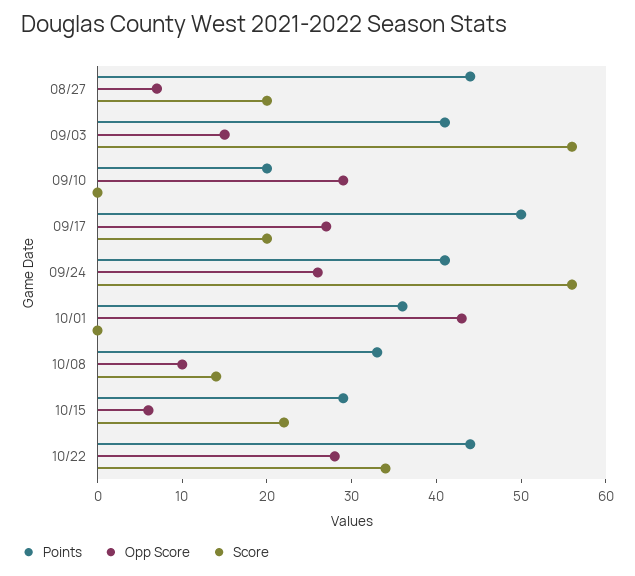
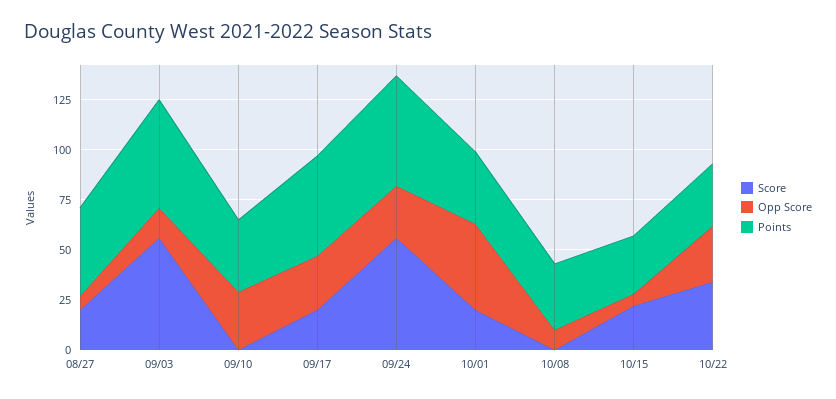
  {
    "Points": {
      "08/27": 44,
-     "09/03": 41,
+     "09/03": 55,
-     "09/10": 20,
+     "09/10": 35,
      "09/17": 50,
-     "09/24": 41,
+     "09/24": 55,
      "10/01": 36,
      "10/08": 33,
      "10/15": 29,
-     "10/22": 44
+     "10/22": 30
    },
    "Opp Score": {
      "08/27": 7,
      "09/03": 15,
      "09/10": 29,
      "09/17": 27,
      "09/24": 26,
      "10/01": 43,
      "10/08": 10,
      "10/15": 6,
      "10/22": 28
    },
    "Score": {
      "08/27": 20,
      "09/03": 56,
      "09/10": 0,
      "09/17": 20,
      "09/24": 56,
-     "10/01": 0,
+     "10/01": 20,
-     "10/08": 14,
+     "10/08": 0,
      "10/15": 22,
      "10/22": 34
    }
  }

